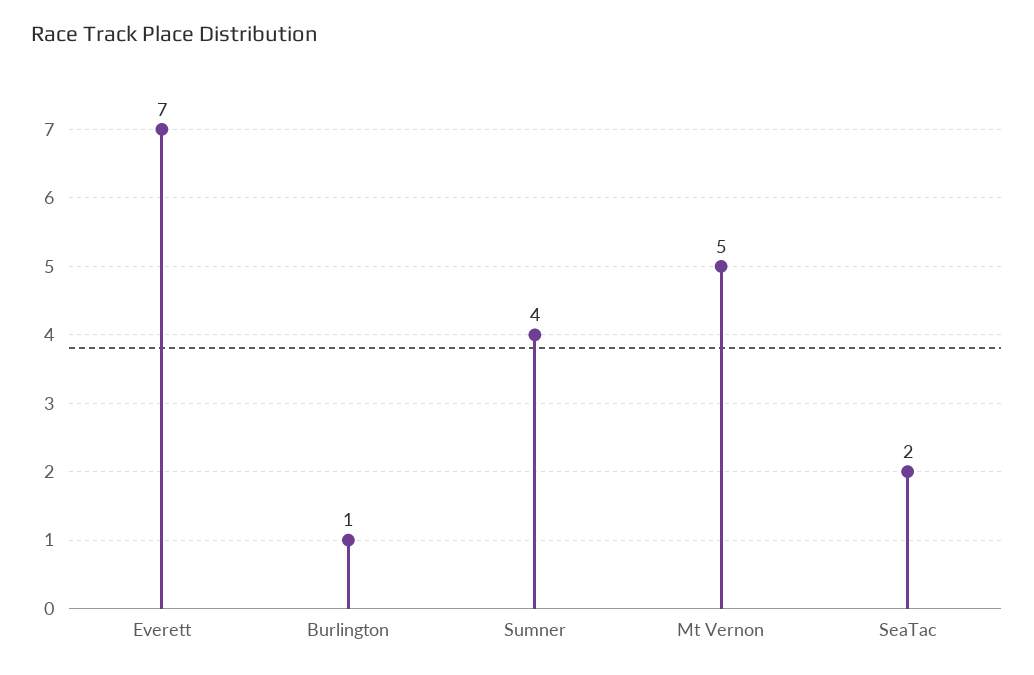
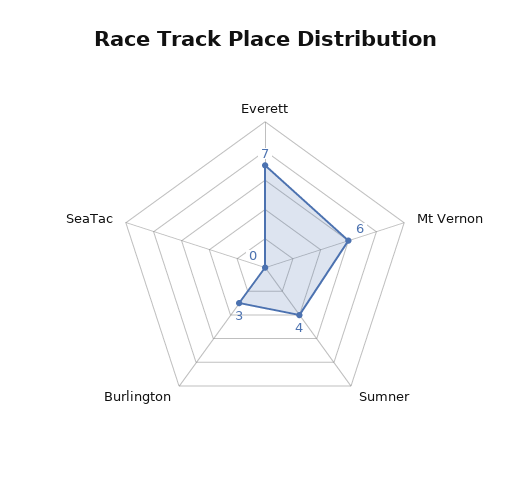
  {
    "Everett": 7,
-   "Burlington": 1,
+   "Burlington": 3,
    "Sumner": 4,
-   "Mt Vernon": 5,
+   "Mt Vernon": 6,
-   "SeaTac": 2
+   "SeaTac": 0
  }

